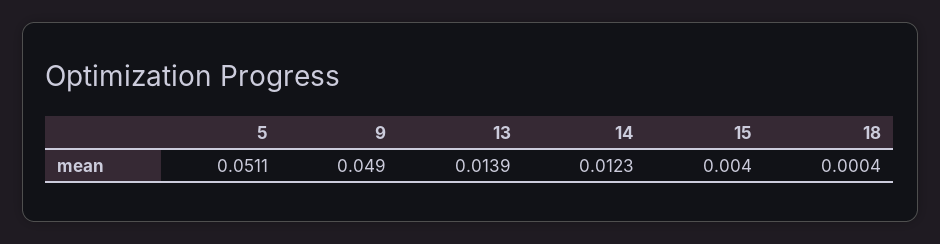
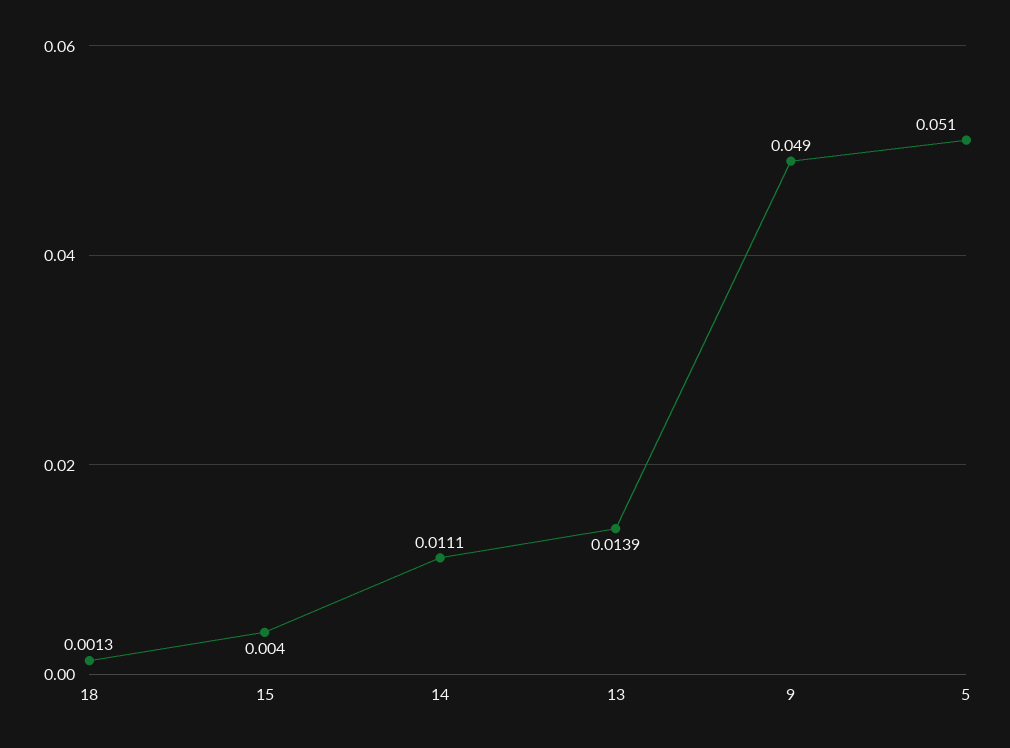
  {
-   "5": 0.0511,
+   "5": 0.051,
    "9": 0.049,
    "13": 0.0139,
-   "14": 0.0123,
+   "14": 0.0111,
    "15": 0.004,
-   "18": 0.0004
+   "18": 0.0013
  }

